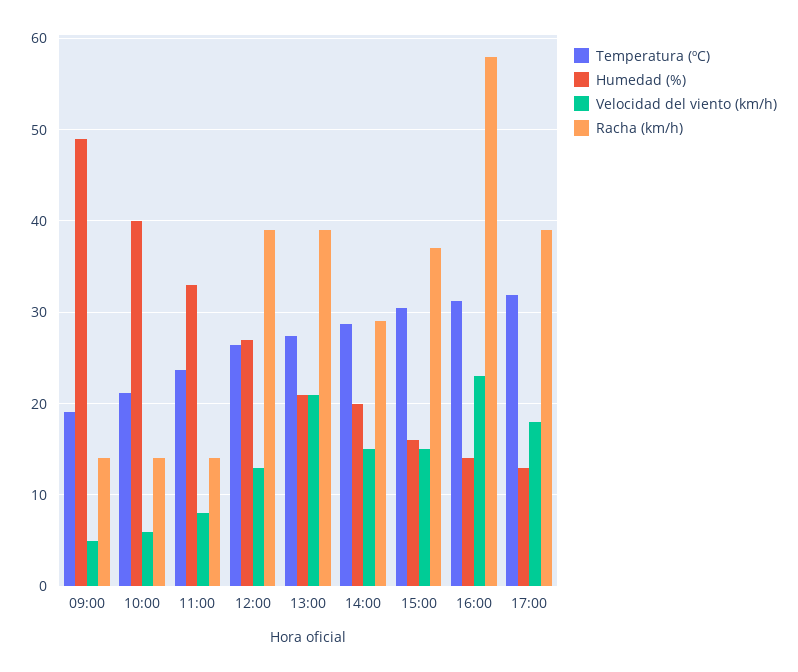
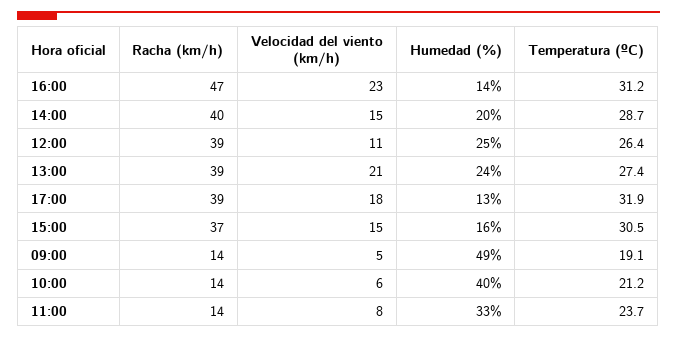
  {
    "Temperatura (ºC)": {
      "09:00": 19.1,
      "10:00": 21.2,
      "11:00": 23.7,
      "12:00": 26.4,
      "13:00": 27.4,
      "14:00": 28.7,
      "15:00": 30.5,
      "16:00": 31.2,
      "17:00": 31.9
    },
    "Humedad (%)": {
      "09:00": 49,
      "10:00": 40,
      "11:00": 33,
-     "12:00": 27,
+     "12:00": 25,
-     "13:00": 21,
+     "13:00": 24,
      "14:00": 20,
      "15:00": 16,
      "16:00": 14,
      "17:00": 13
    },
    "Velocidad del viento (km/h)": {
      "09:00": 5,
      "10:00": 6,
      "11:00": 8,
-     "12:00": 13,
+     "12:00": 11,
      "13:00": 21,
      "14:00": 15,
      "15:00": 15,
      "16:00": 23,
      "17:00": 18
    },
    "Racha (km/h)": {
      "09:00": 14,
      "10:00": 14,
      "11:00": 14,
      "12:00": 39,
      "13:00": 39,
-     "14:00": 29,
+     "14:00": 40,
      "15:00": 37,
-     "16:00": 58,
+     "16:00": 47,
      "17:00": 39
    }
  }

